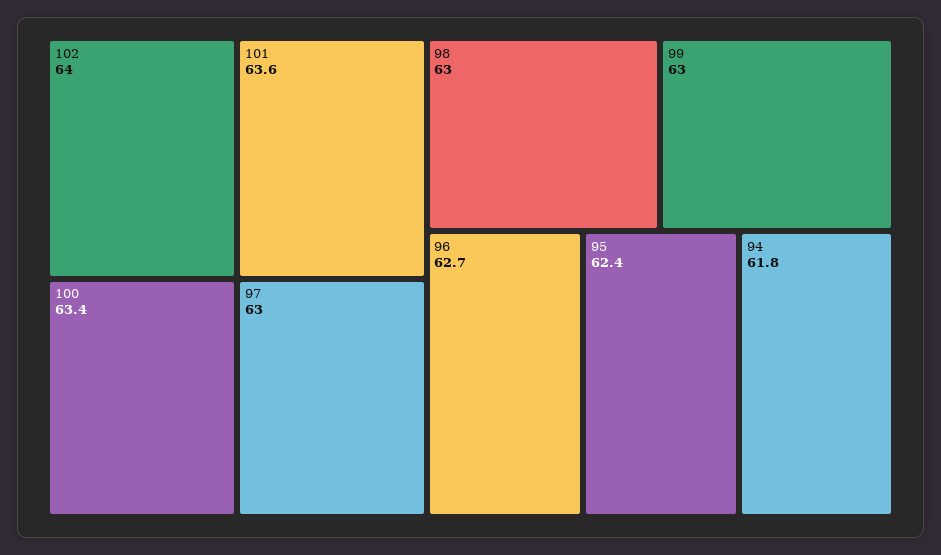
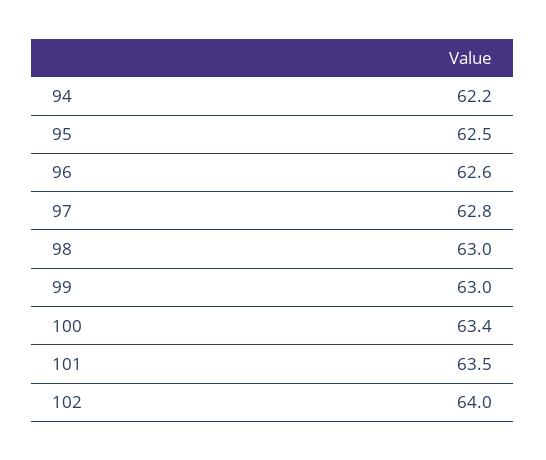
  {
    "102": 64,
-   "101": 63.6,
+   "101": 63.5,
    "100": 63.4,
-   "97": 63,
+   "97": 62.8,
    "98": 63,
    "99": 63,
-   "96": 62.7,
+   "96": 62.6,
-   "95": 62.4,
+   "95": 62.5,
-   "94": 61.8
+   "94": 62.2
  }

